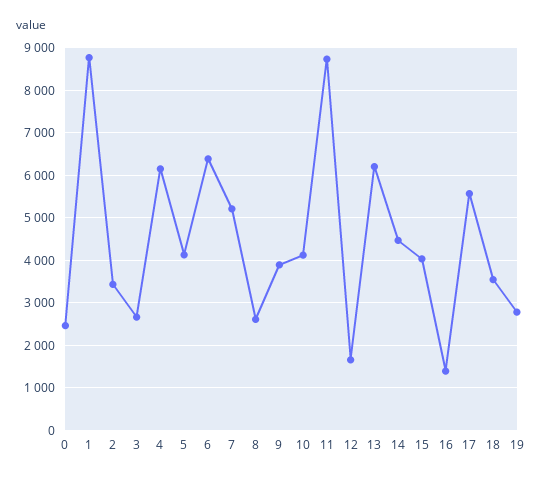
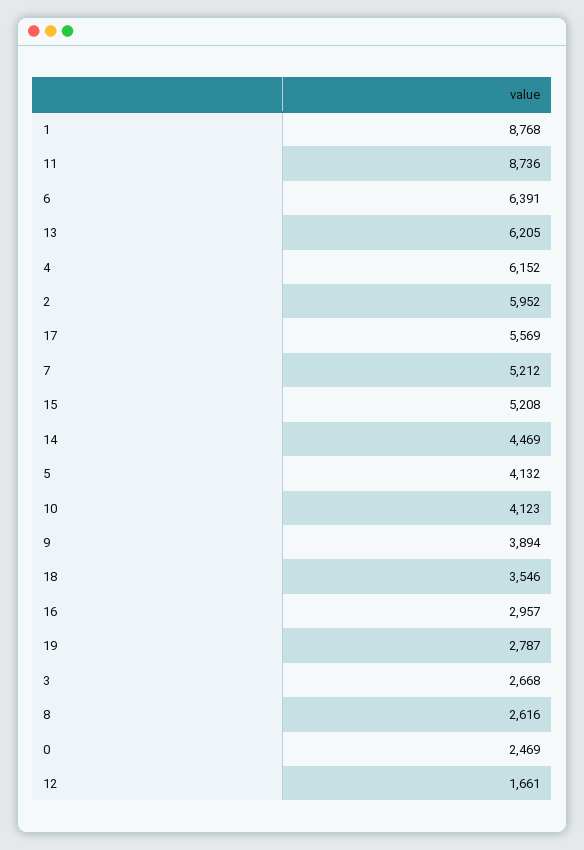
  {
    "0": 2469,
    "1": 8768,
-   "2": 3400,
+   "2": 5952,
    "3": 2668,
    "4": 6152,
    "5": 4132,
    "6": 6391,
    "7": 5212,
    "8": 2616,
    "9": 3894,
    "10": 4123,
    "11": 8736,
    "12": 1661,
    "13": 6205,
    "14": 4469,
-   "15": 4000,
+   "15": 5208,
-   "16": 1400,
+   "16": 2957,
    "17": 5569,
    "18": 3546,
    "19": 2787
  }

